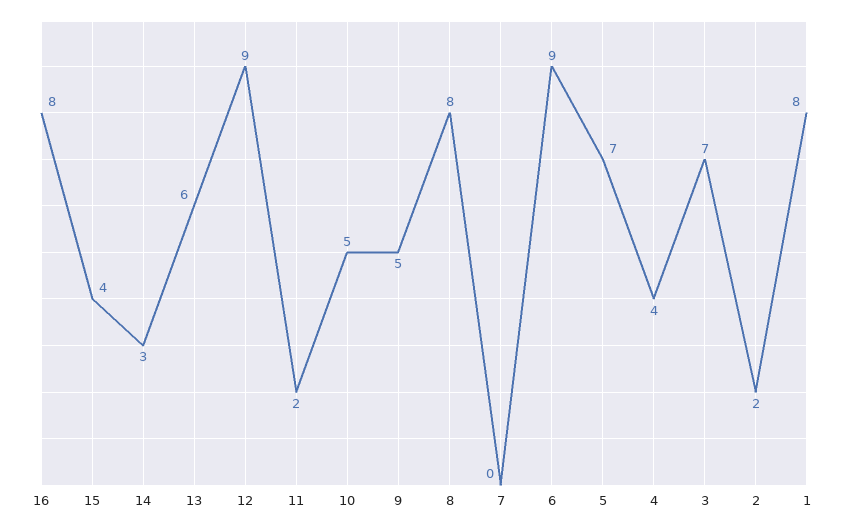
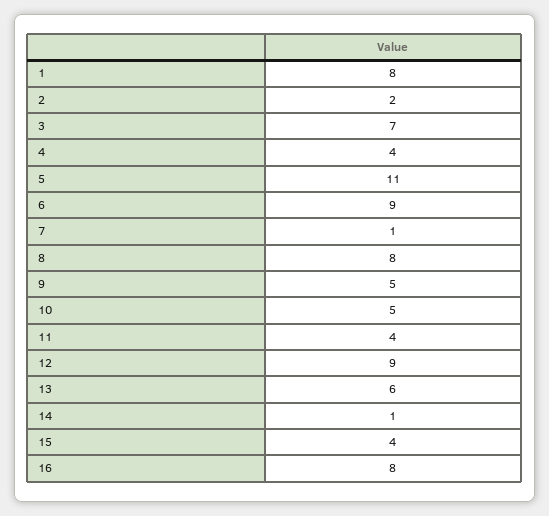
  {
    "16": 8,
    "15": 4,
-   "14": 3,
+   "14": 1,
    "13": 6,
    "12": 9,
-   "11": 2,
+   "11": 4,
    "10": 5,
    "9": 5,
    "8": 8,
-   "7": 0,
+   "7": 1,
    "6": 9,
-   "5": 7,
+   "5": 11,
    "4": 4,
    "3": 7,
    "2": 2,
    "1": 8
  }

